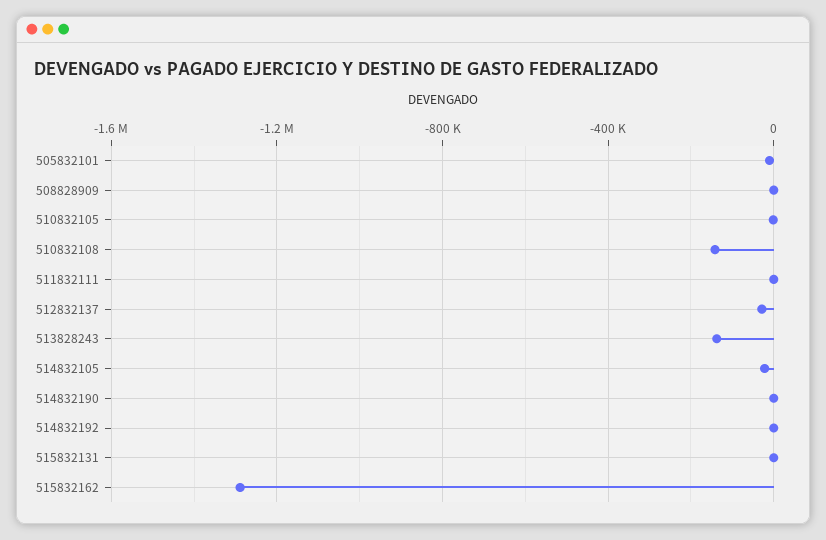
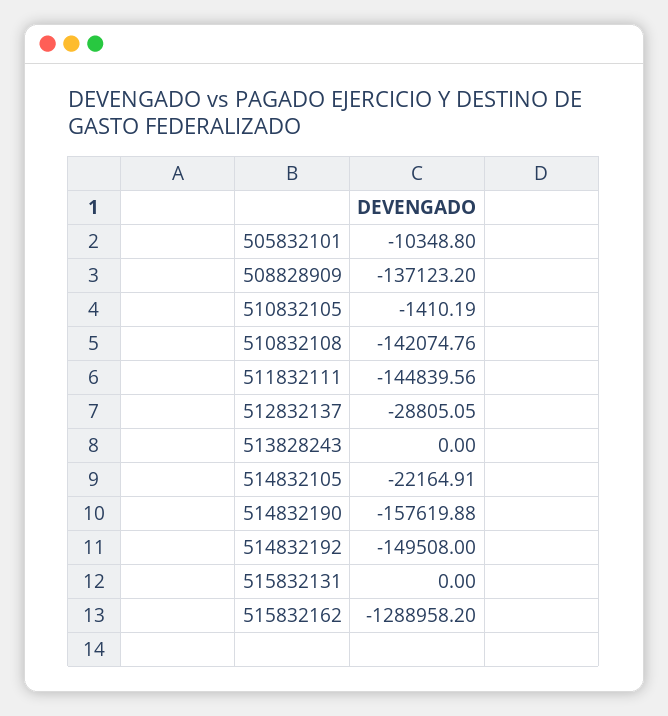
  {
    "505832101": -10348.8,
-   "508828909": 0,
+   "508828909": -137123.2,
    "510832105": -1410.19,
    "510832108": -142074.76,
-   "511832111": 0,
+   "511832111": -144839.56,
    "512832137": -28805.05,
-   "513828243": -150000,
+   "513828243": 0,
    "514832105": -22164.91,
-   "514832190": 0,
+   "514832190": -157619.88,
-   "514832192": 0,
+   "514832192": -149508,
    "515832131": 0,
    "515832162": -1288958.2
  }

